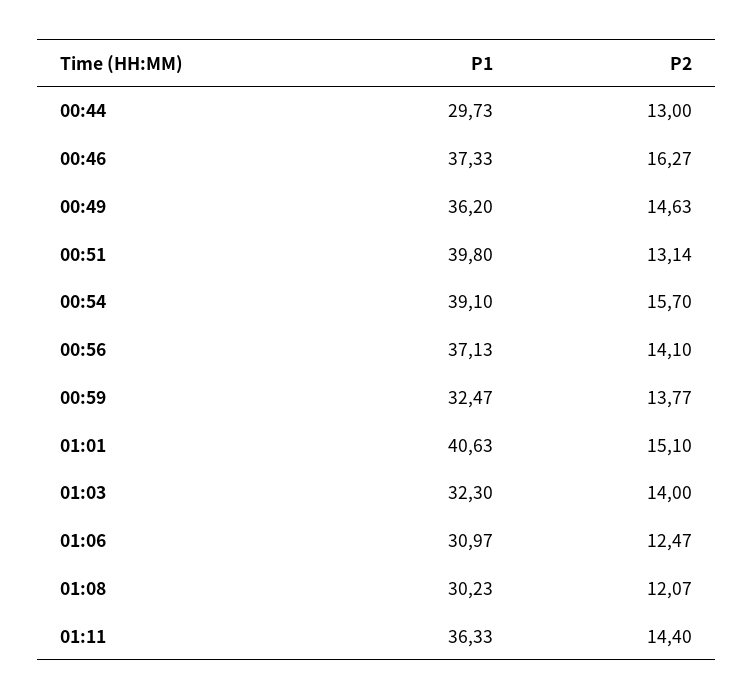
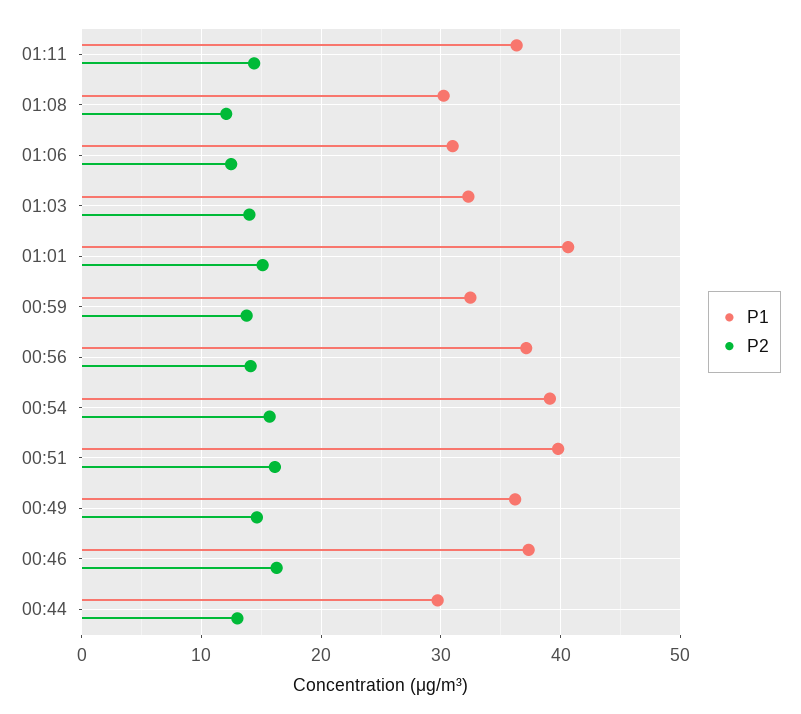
  {
    "P1": {
      "00:44": 29.73,
      "00:46": 37.33,
      "00:49": 36.2,
      "00:51": 39.8,
      "00:54": 39.1,
      "00:56": 37.13,
      "00:59": 32.47,
      "01:01": 40.63,
      "01:03": 32.3,
      "01:06": 30.97,
      "01:08": 30.23,
      "01:11": 36.33
    },
    "P2": {
      "00:44": 13,
      "00:46": 16.27,
      "00:49": 14.63,
-     "00:51": 13.14,
+     "00:51": 16,
      "00:54": 15.7,
      "00:56": 14.1,
      "00:59": 13.77,
      "01:01": 15.1,
      "01:03": 14,
      "01:06": 12.47,
      "01:08": 12.07,
      "01:11": 14.4
    }
  }

